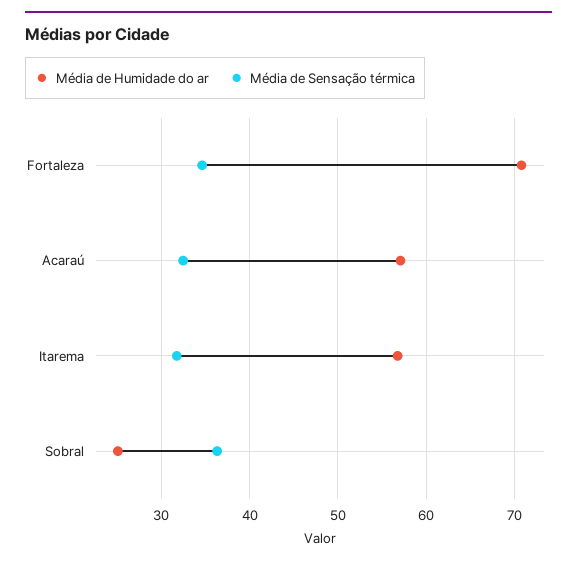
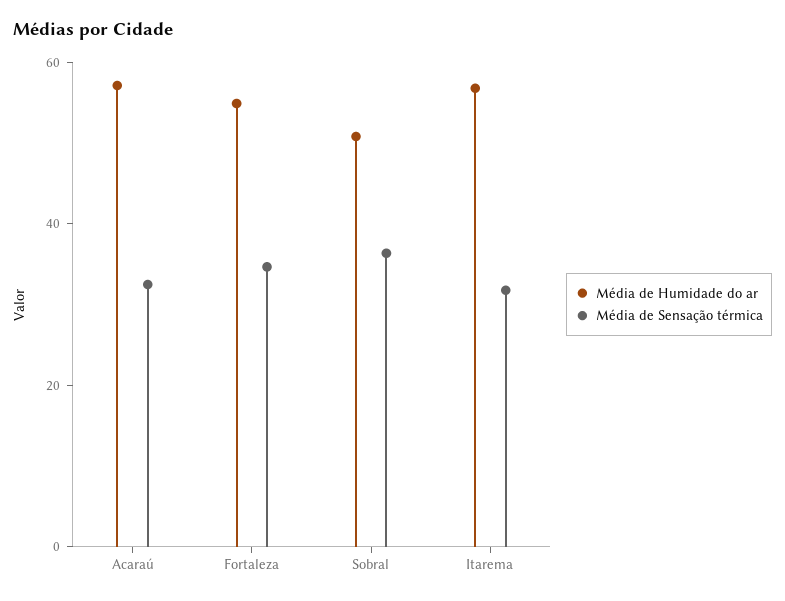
  {
    "Média de Humidade do ar": {
-     "Fortaleza": 71,
+     "Fortaleza": 55,
      "Acaraú": 57,
      "Itarema": 57,
-     "Sobral": 25
+     "Sobral": 50
    },
    "Média de Sensação térmica": {
      "Fortaleza": 35,
      "Acaraú": 32,
      "Itarema": 32,
      "Sobral": 36
    }
  }

